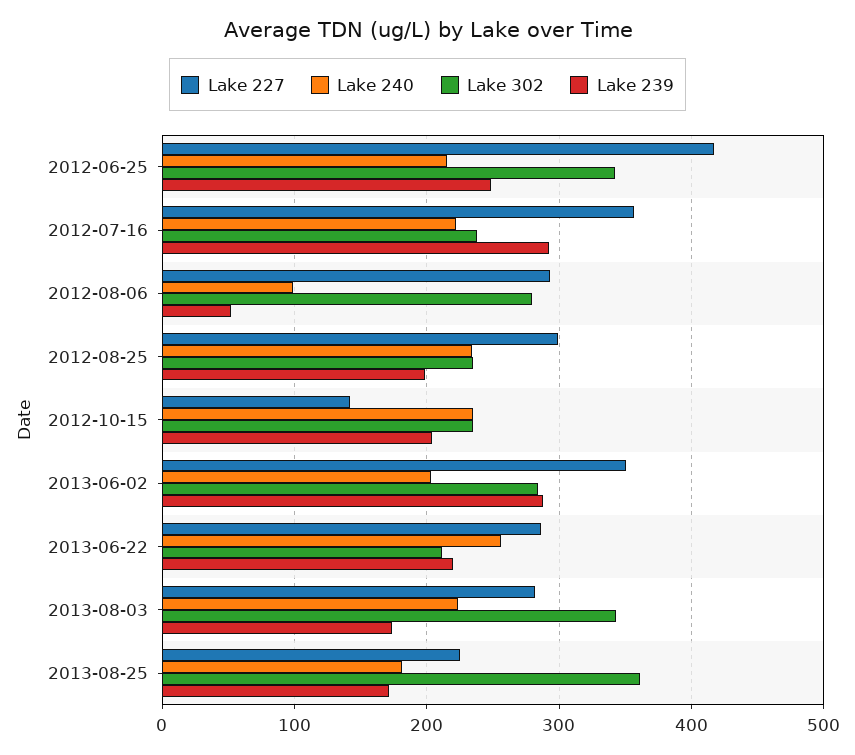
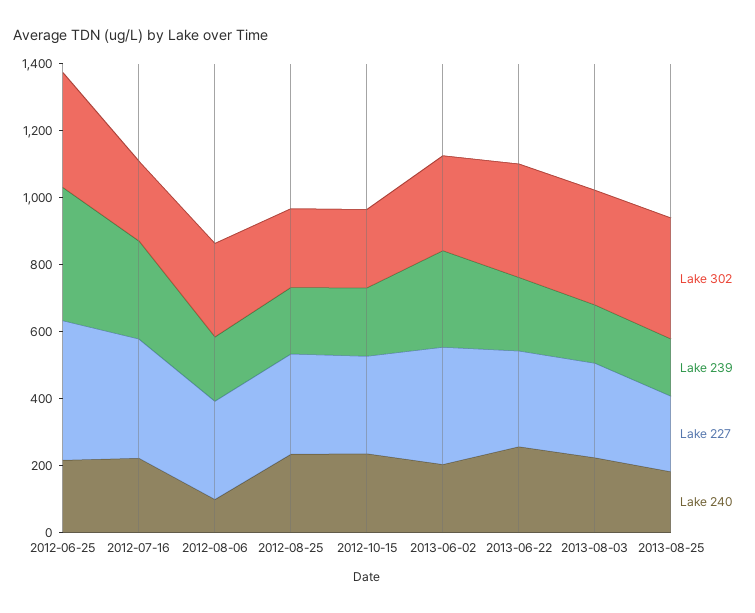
  {
    "Lake 227": {
      "2012-06-25": 420,
      "2012-07-16": 360,
      "2012-08-06": 290,
      "2012-08-25": 300,
-     "2012-10-15": 140,
+     "2012-10-15": 300,
      "2013-06-02": 350,
      "2013-06-22": 290,
      "2013-08-03": 280,
      "2013-08-25": 230
    },
    "Lake 240": {
      "2012-06-25": 220,
      "2012-07-16": 220,
      "2012-08-06": 100,
      "2012-08-25": 230,
      "2012-10-15": 240,
      "2013-06-02": 200,
      "2013-06-22": 260,
      "2013-08-03": 220,
      "2013-08-25": 180
    },
    "Lake 302": {
      "2012-06-25": 340,
      "2012-07-16": 240,
      "2012-08-06": 280,
      "2012-08-25": 240,
      "2012-10-15": 230,
      "2013-06-02": 280,
-     "2013-06-22": 210,
+     "2013-06-22": 350,
      "2013-08-03": 340,
      "2013-08-25": 360
    },
    "Lake 239": {
-     "2012-06-25": 250,
+     "2012-06-25": 400,
      "2012-07-16": 290,
-     "2012-08-06": 50,
+     "2012-08-06": 200,
      "2012-08-25": 200,
      "2012-10-15": 200,
      "2013-06-02": 290,
      "2013-06-22": 220,
      "2013-08-03": 170,
      "2013-08-25": 170
    }
  }

